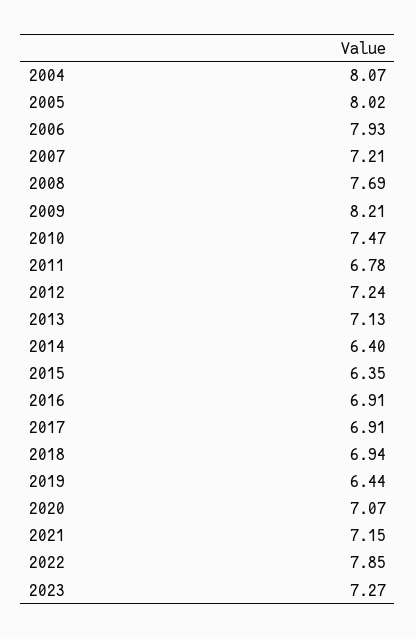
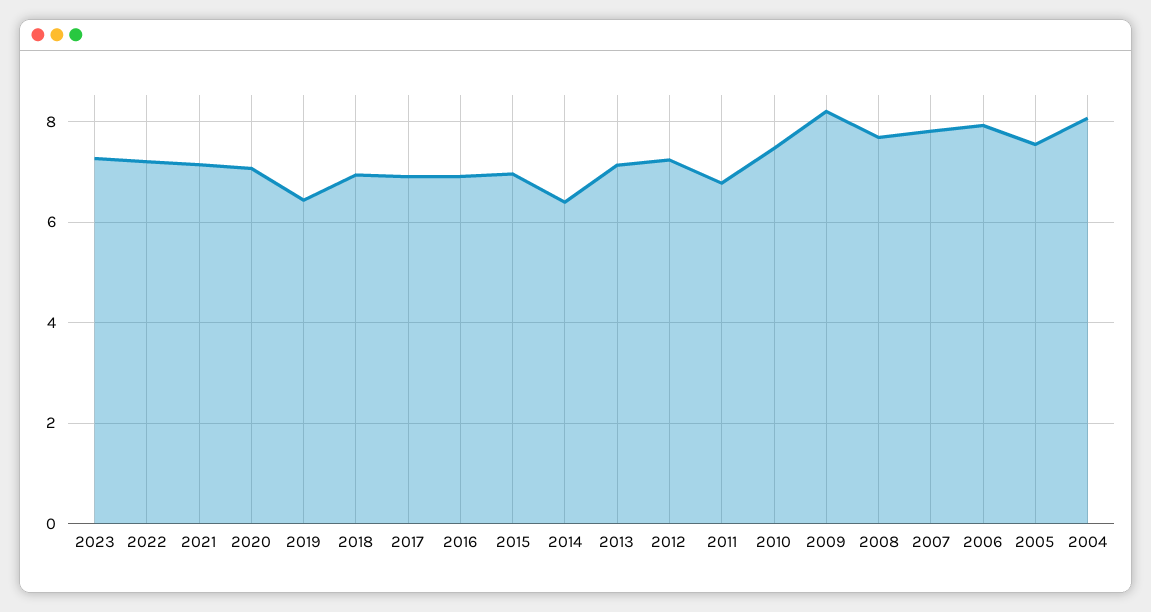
  {
    "2004": 8.07,
-   "2005": 8.02,
+   "2005": 7.6,
    "2006": 7.93,
-   "2007": 7.21,
+   "2007": 7.8,
    "2008": 7.69,
    "2009": 8.21,
    "2010": 7.47,
    "2011": 6.78,
    "2012": 7.24,
    "2013": 7.13,
    "2014": 6.4,
-   "2015": 6.35,
+   "2015": 7,
    "2016": 6.91,
    "2017": 6.91,
    "2018": 6.94,
    "2019": 6.44,
    "2020": 7.07,
    "2021": 7.15,
-   "2022": 7.85,
+   "2022": 7.2,
    "2023": 7.27
  }

